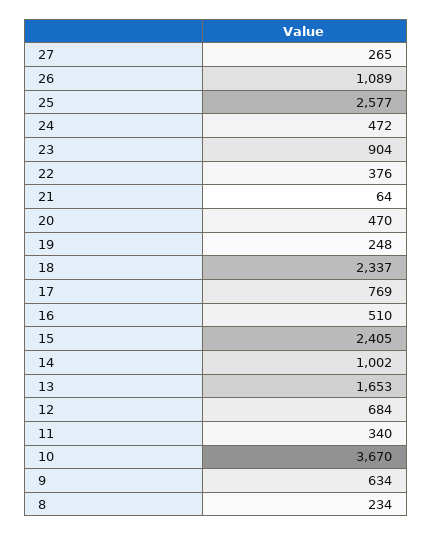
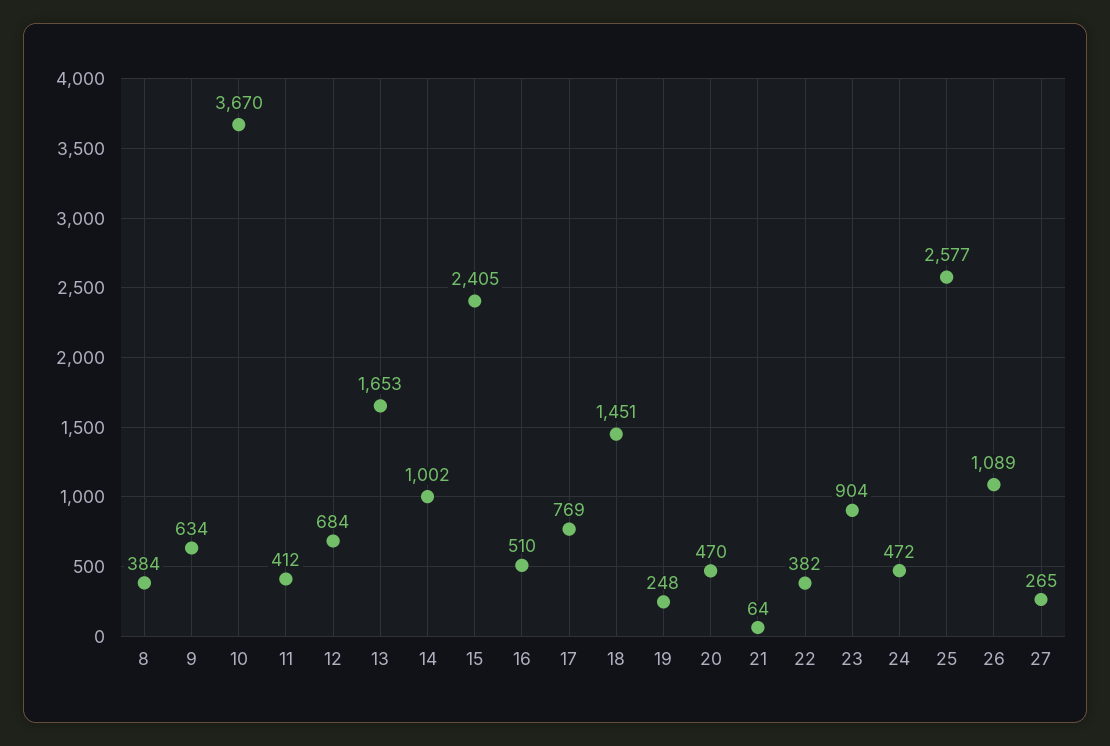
  {
    "27": 265,
    "26": 1089,
    "25": 2577,
    "24": 472,
    "23": 904,
-   "22": 376,
+   "22": 382,
    "21": 64,
    "20": 470,
    "19": 248,
-   "18": 2337,
+   "18": 1451,
    "17": 769,
    "16": 510,
    "15": 2405,
    "14": 1002,
    "13": 1653,
    "12": 684,
-   "11": 340,
+   "11": 412,
    "10": 3670,
    "9": 634,
-   "8": 234
+   "8": 384
  }

